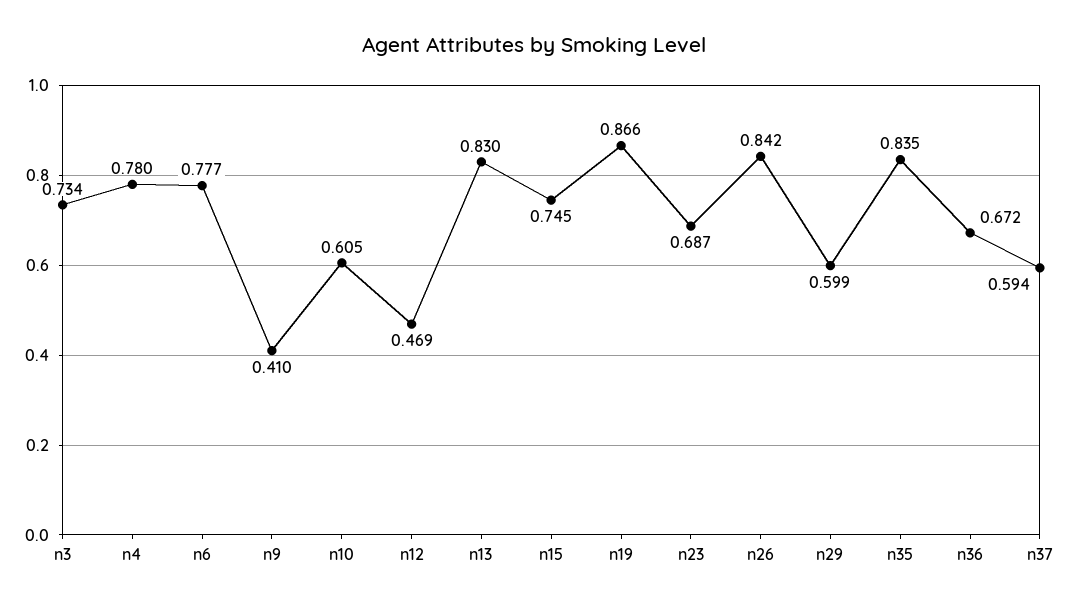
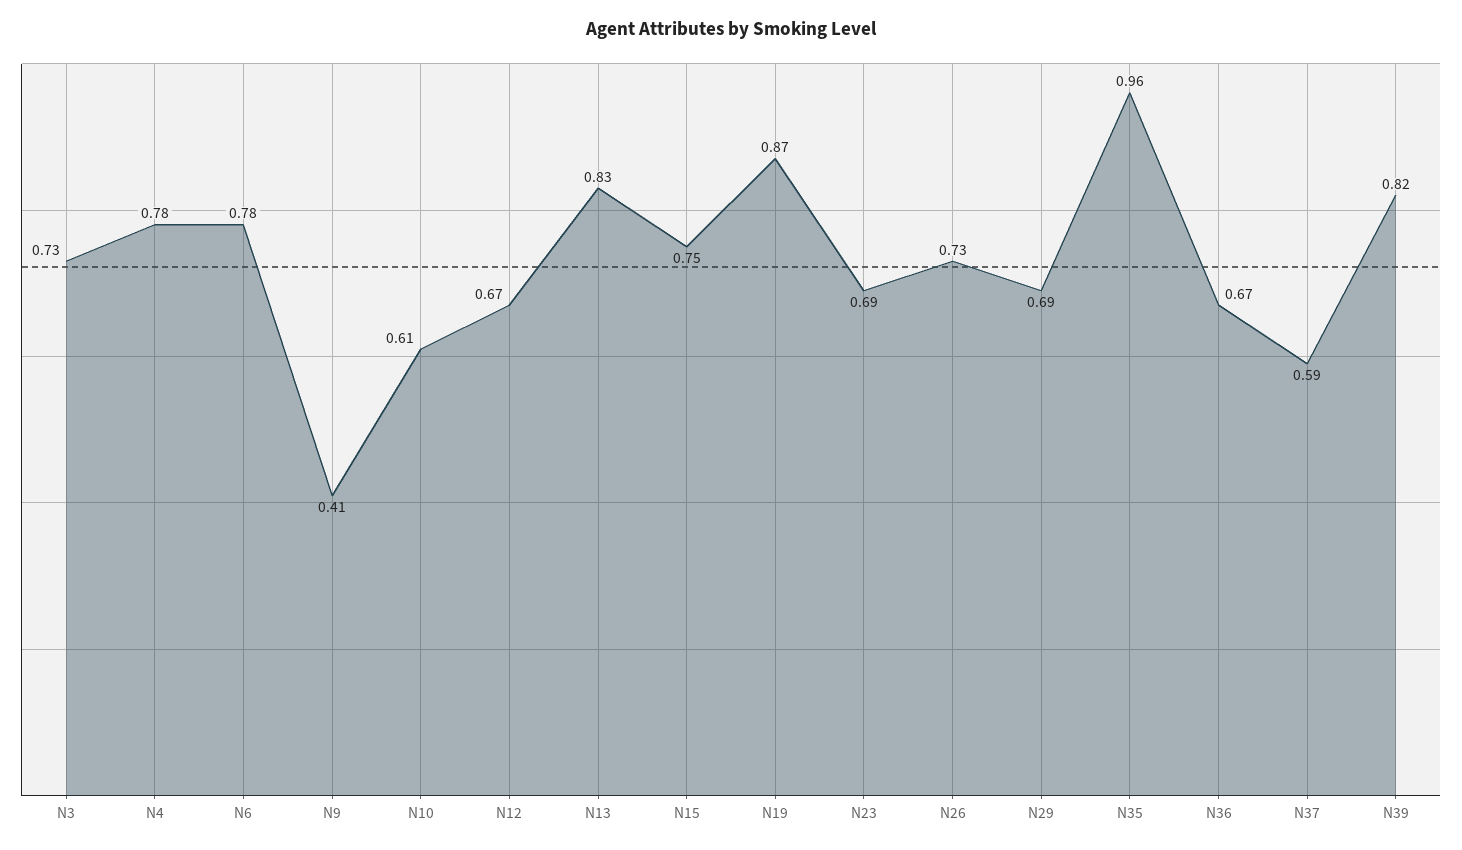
  {
    "n3": 0.734,
    "n4": 0.78,
    "n6": 0.777,
    "n9": 0.41,
    "n10": 0.605,
-   "n12": 0.469,
+   "n12": 0.67,
    "n13": 0.83,
    "n15": 0.745,
    "n19": 0.866,
    "n23": 0.687,
-   "n26": 0.842,
+   "n26": 0.73,
-   "n29": 0.599,
+   "n29": 0.69,
-   "n35": 0.835,
+   "n35": 0.96,
    "n36": 0.672,
-   "n37": 0.594
+   "n37": 0.594,
+   "N39": 0.82
  }

